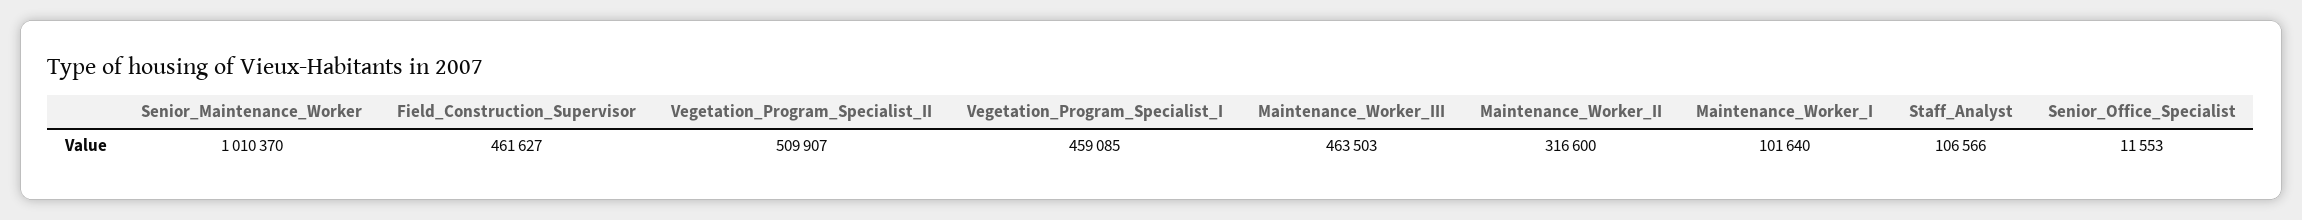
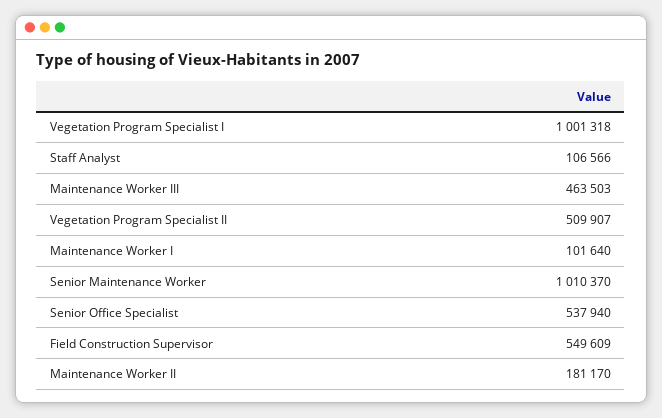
  {
    "Senior_Maintenance_Worker": 1010370,
-   "Field_Construction_Supervisor": 461627,
+   "Field_Construction_Supervisor": 549609,
    "Vegetation_Program_Specialist_II": 509907,
-   "Vegetation_Program_Specialist_I": 459085,
+   "Vegetation_Program_Specialist_I": 1001318,
    "Maintenance_Worker_III": 463503,
-   "Maintenance_Worker_II": 316600,
+   "Maintenance_Worker_II": 181170,
    "Maintenance_Worker_I": 101640,
    "Staff_Analyst": 106566,
-   "Senior_Office_Specialist": 11553
+   "Senior_Office_Specialist": 537940
  }

